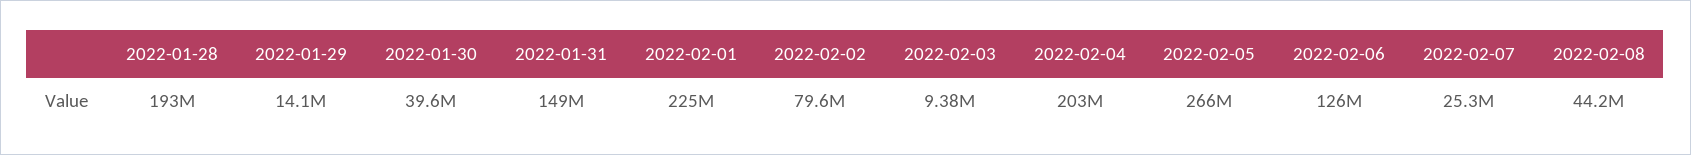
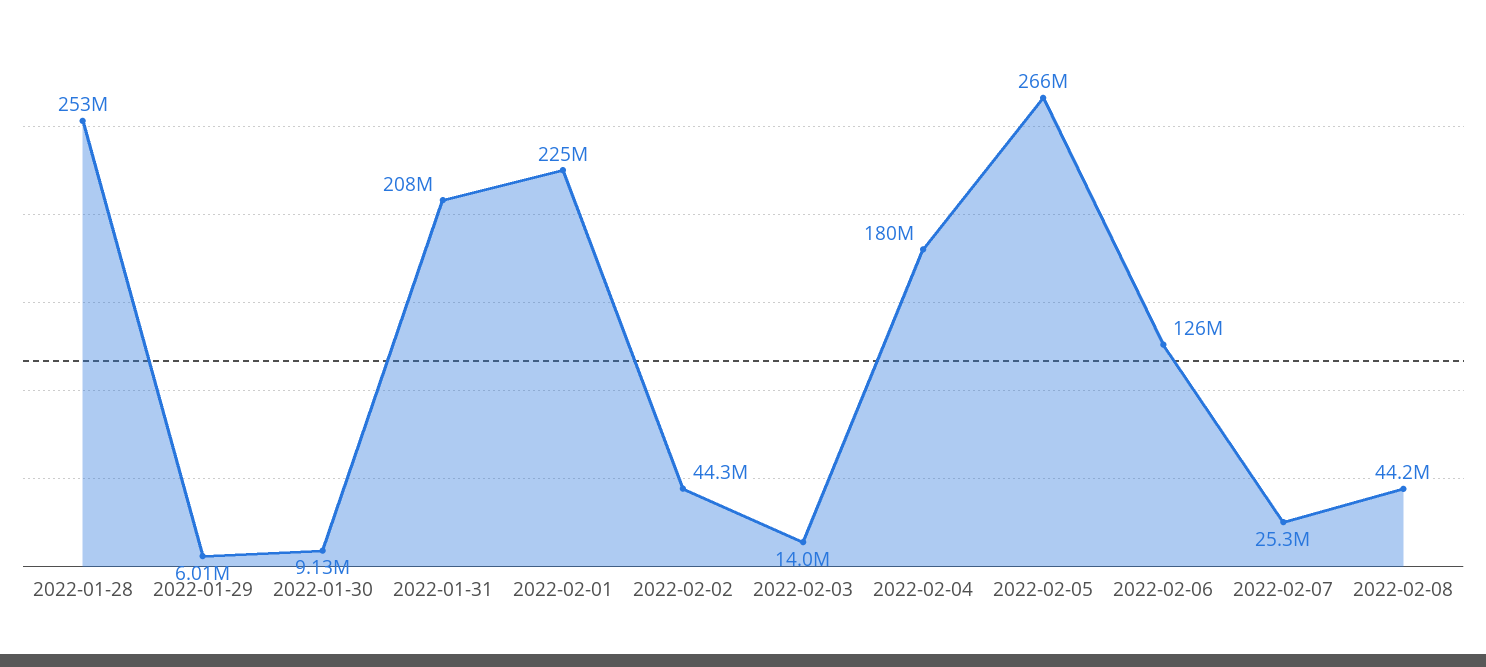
  {
-   "2022-01-28": 193000000,
+   "2022-01-28": 253000000,
-   "2022-01-29": 14100000,
+   "2022-01-29": 6010000,
-   "2022-01-30": 39600000,
+   "2022-01-30": 9130000,
-   "2022-01-31": 149000000,
+   "2022-01-31": 208000000,
    "2022-02-01": 225000000,
-   "2022-02-02": 79600000,
+   "2022-02-02": 44300000,
-   "2022-02-03": 9380000,
+   "2022-02-03": 14000000,
-   "2022-02-04": 203000000,
+   "2022-02-04": 180000000,
    "2022-02-05": 266000000,
    "2022-02-06": 126000000,
    "2022-02-07": 25300000,
    "2022-02-08": 44200000
  }

